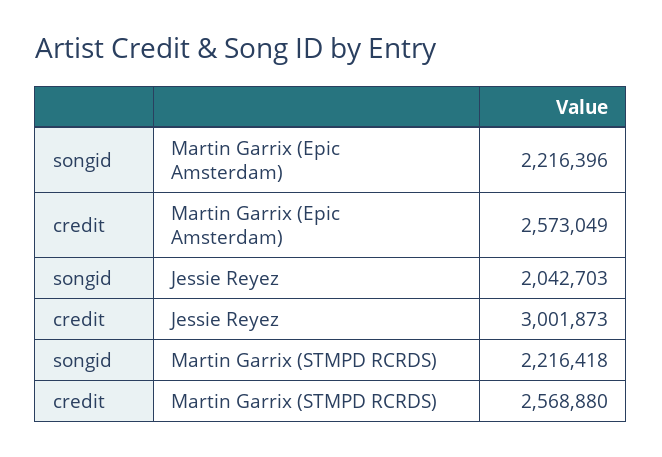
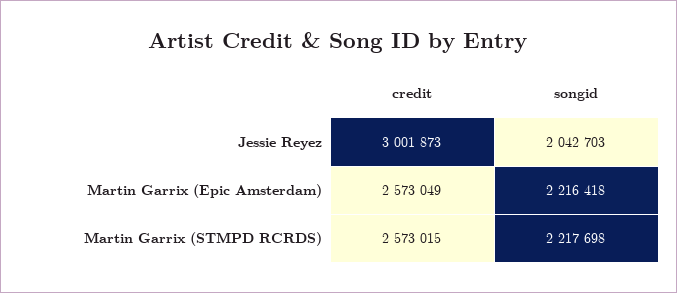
  {
    "songid": {
-     "Martin Garrix (Epic Amsterdam)": 2216396,
+     "Martin Garrix (Epic Amsterdam)": 2216418,
      "Jessie Reyez": 2042703,
-     "Martin Garrix (STMPD RCRDS)": 2216418
+     "Martin Garrix (STMPD RCRDS)": 2217698
    },
    "credit": {
      "Martin Garrix (Epic Amsterdam)": 2573049,
      "Jessie Reyez": 3001873,
-     "Martin Garrix (STMPD RCRDS)": 2568880
+     "Martin Garrix (STMPD RCRDS)": 2573015
    }
  }

